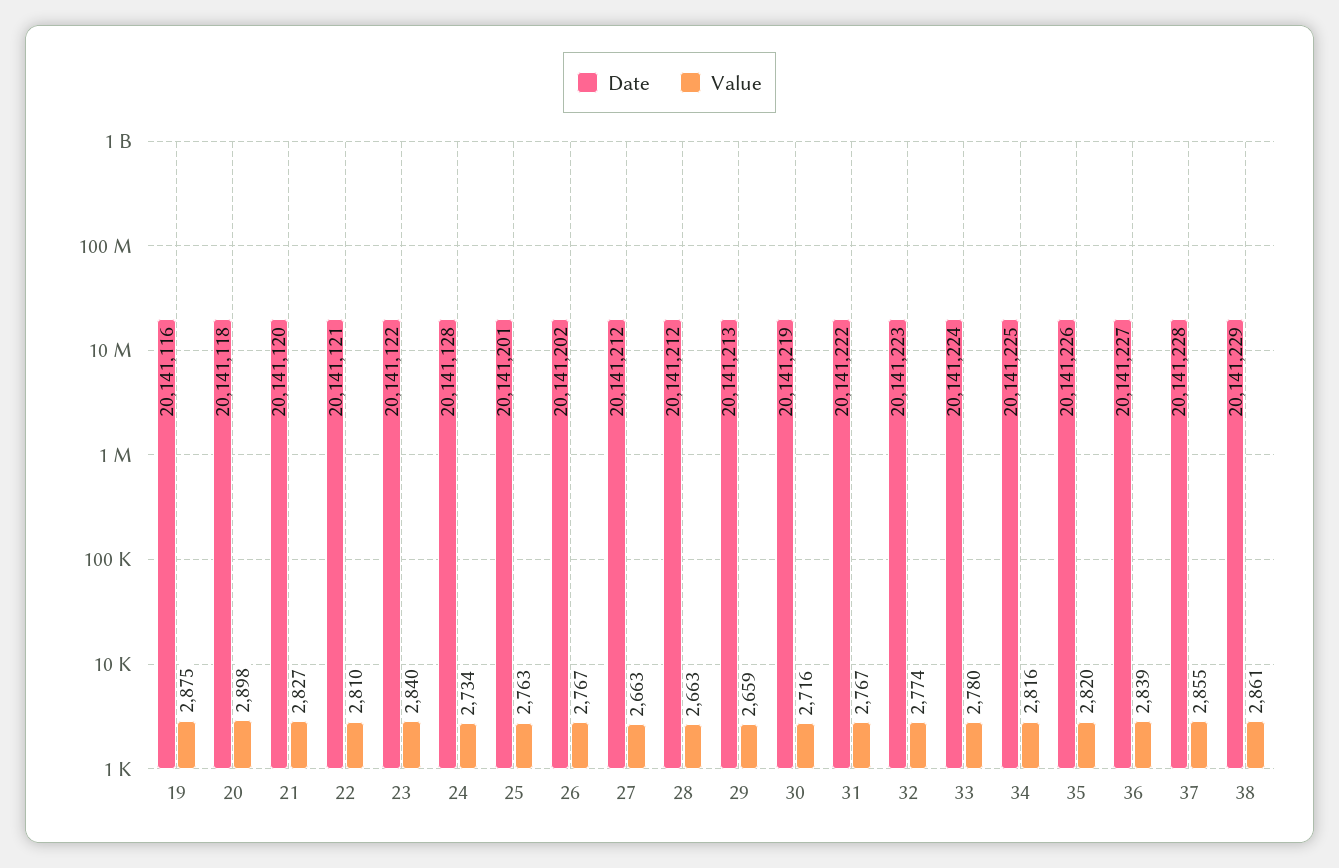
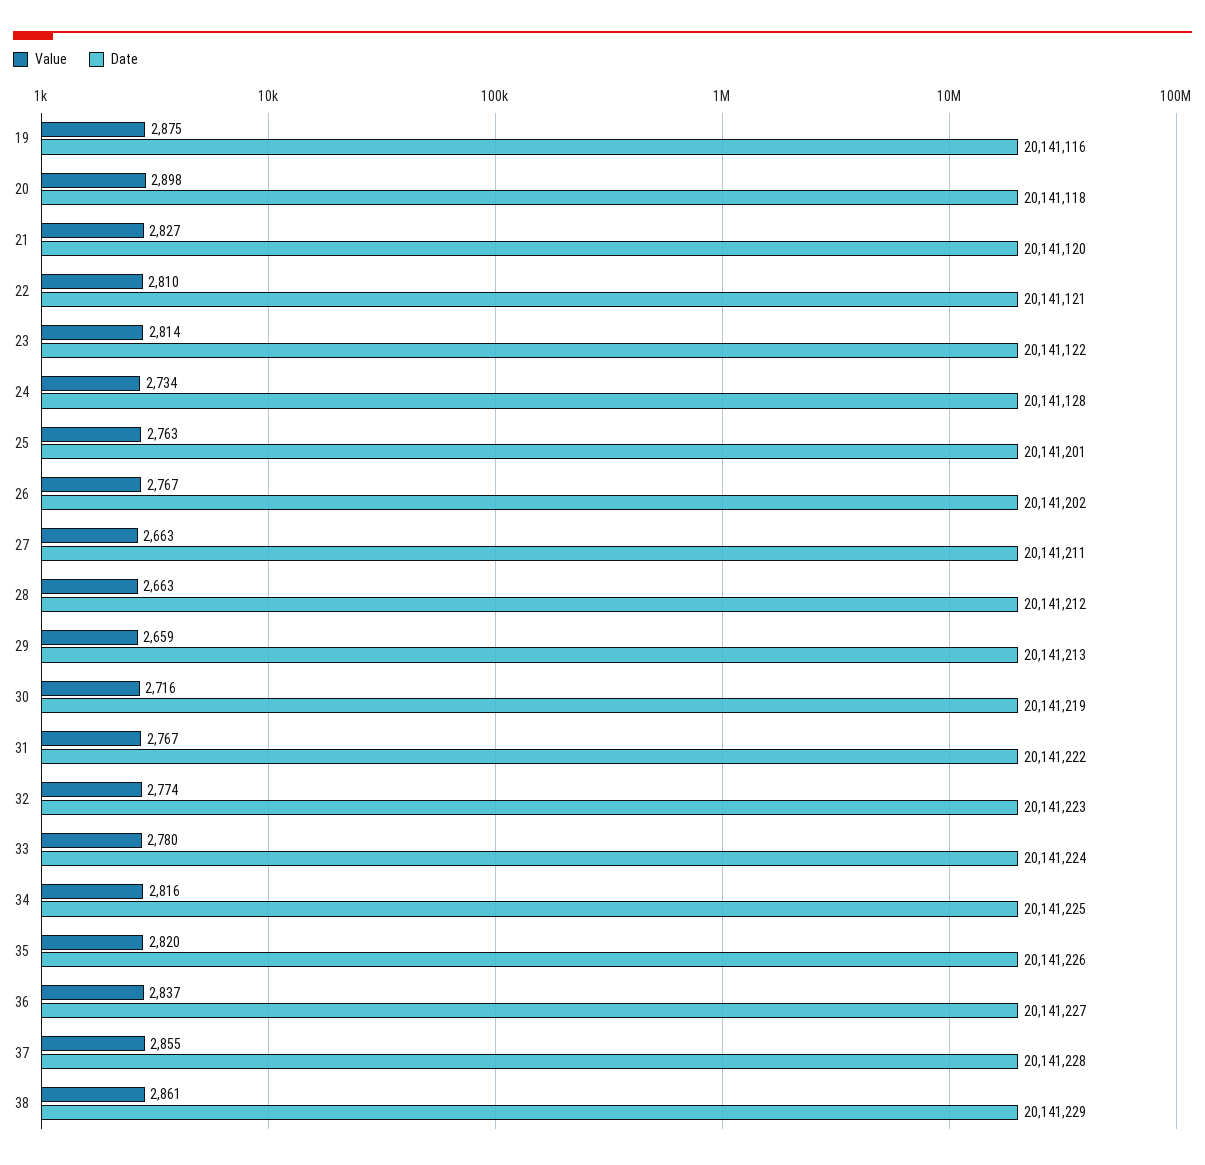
  {
    "Date": {
      "19": 20141116,
      "20": 20141118,
      "21": 20141120,
      "22": 20141121,
      "23": 20141122,
      "24": 20141128,
      "25": 20141201,
      "26": 20141202,
-     "27": 20141212,
+     "27": 20141211,
      "28": 20141212,
      "29": 20141213,
      "30": 20141219,
      "31": 20141222,
      "32": 20141223,
      "33": 20141224,
      "34": 20141225,
      "35": 20141226,
      "36": 20141227,
      "37": 20141228,
      "38": 20141229
    },
    "Value": {
      "19": 2875,
      "20": 2898,
      "21": 2827,
      "22": 2810,
-     "23": 2840,
+     "23": 2814,
      "24": 2734,
      "25": 2763,
      "26": 2767,
      "27": 2663,
      "28": 2663,
      "29": 2659,
      "30": 2716,
      "31": 2767,
      "32": 2774,
      "33": 2780,
      "34": 2816,
      "35": 2820,
-     "36": 2839,
+     "36": 2837,
      "37": 2855,
      "38": 2861
    }
  }

